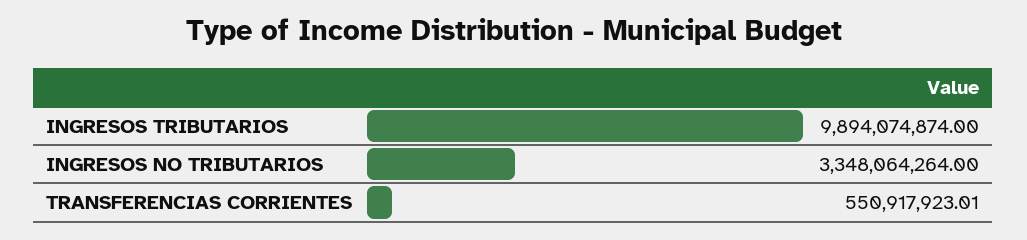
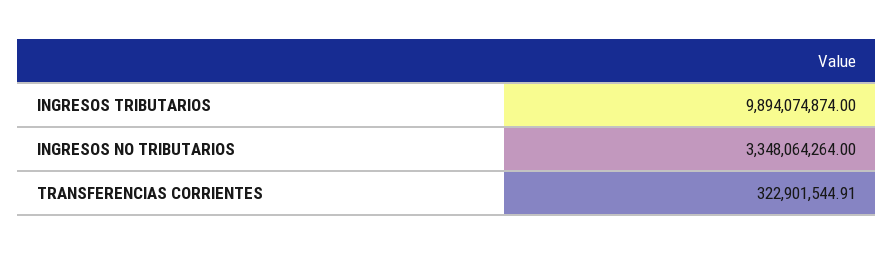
  {
    "INGRESOS TRIBUTARIOS": 9894074874,
    "INGRESOS NO TRIBUTARIOS": 3348064264,
-   "TRANSFERENCIAS CORRIENTES": 550917923.01
+   "TRANSFERENCIAS CORRIENTES": 322901544.91
  }

